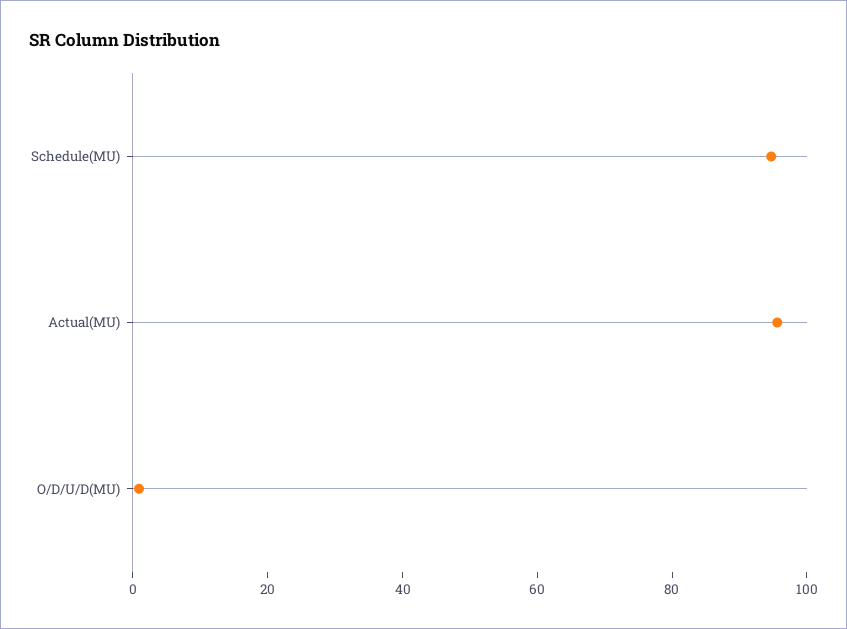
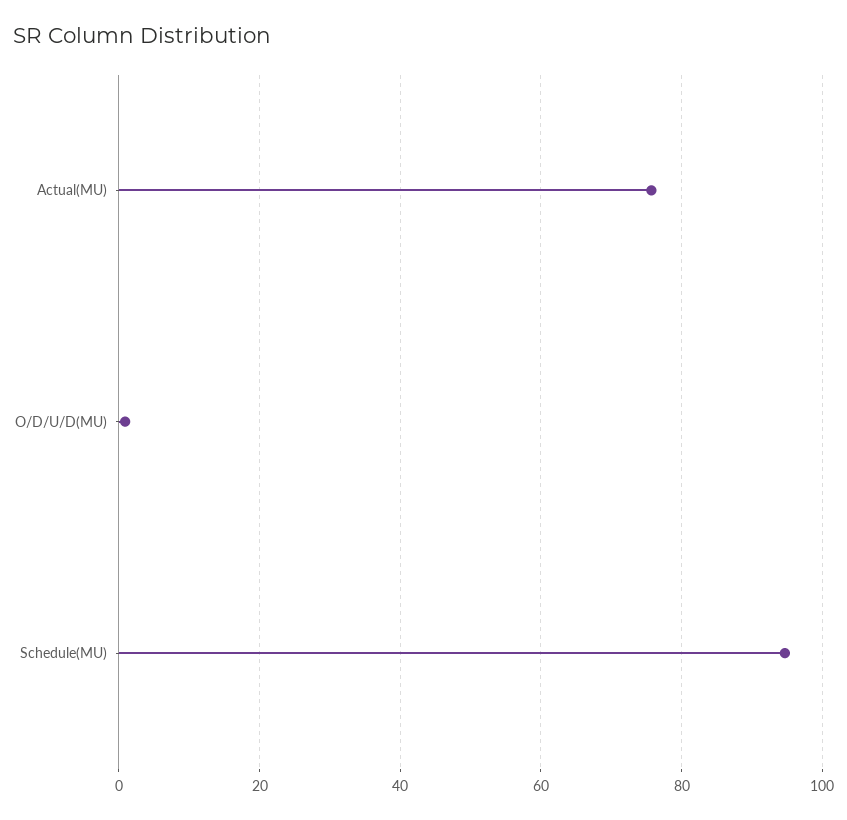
  {
    "Schedule(MU)": 94,
-   "Actual(MU)": 95,
+   "Actual(MU)": 76,
    "O/D/U/D(MU)": 0
  }

